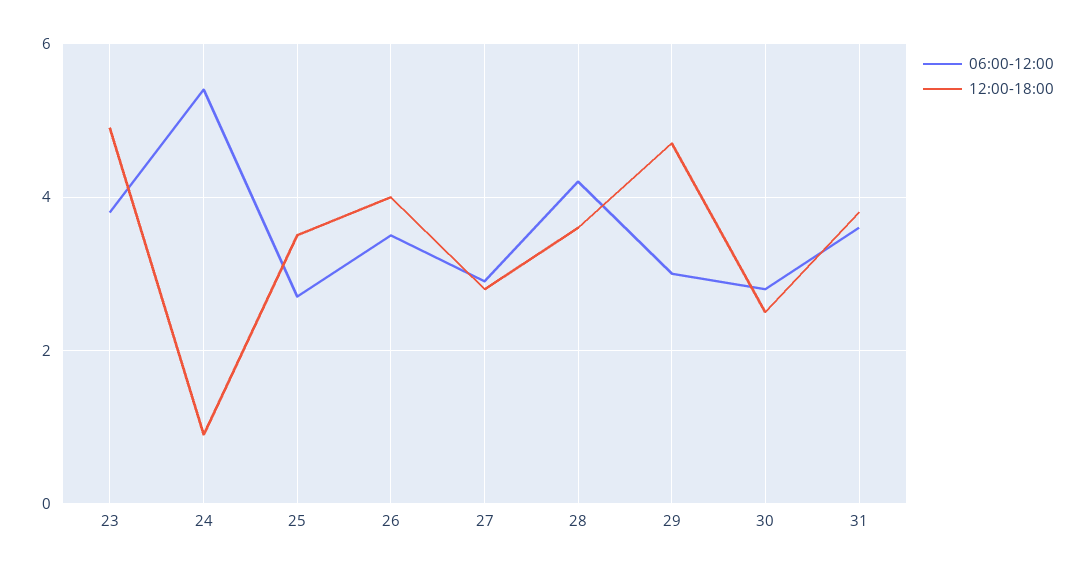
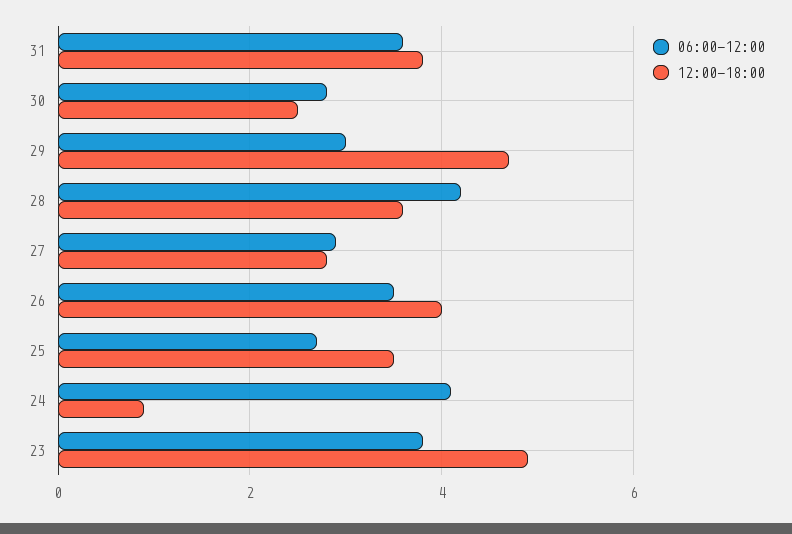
  {
    "06:00-12:00": {
      "23": 4,
-     "24": 5.5,
+     "24": 4,
      "25": 2.5,
      "26": 3.5,
      "27": 3,
      "28": 4,
      "29": 3,
      "30": 3,
      "31": 3.5
    },
    "12:00-18:00": {
      "23": 5,
      "24": 1,
      "25": 3.5,
      "26": 4,
      "27": 3,
      "28": 3.5,
      "29": 4.5,
      "30": 2.5,
      "31": 4
    }
  }

